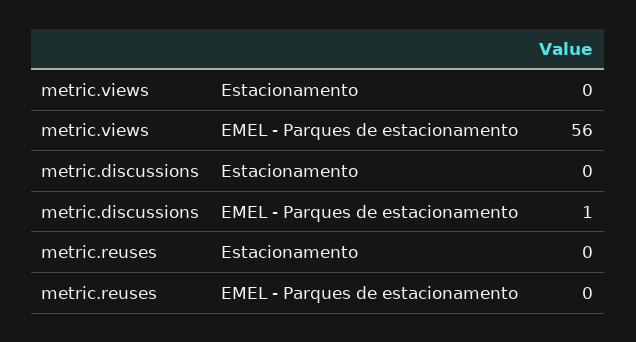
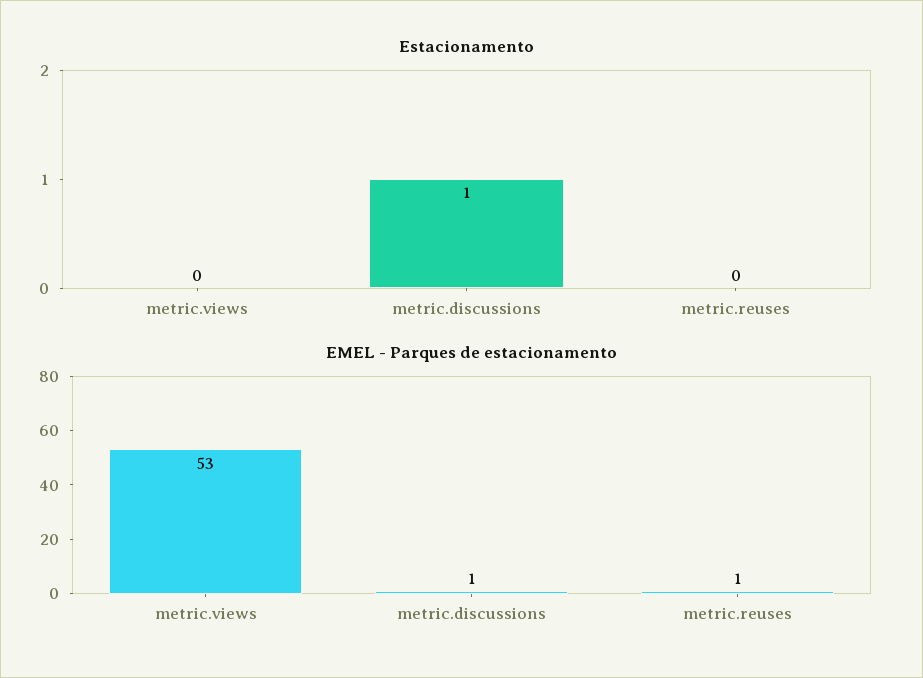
  {
    "Estacionamento": {
      "metric.views": 0,
-     "metric.discussions": 0,
+     "metric.discussions": 1,
      "metric.reuses": 0
    },
    "EMEL - Parques de estacionamento": {
-     "metric.views": 56,
+     "metric.views": 53,
      "metric.discussions": 1,
-     "metric.reuses": 0
+     "metric.reuses": 1
    }
  }

